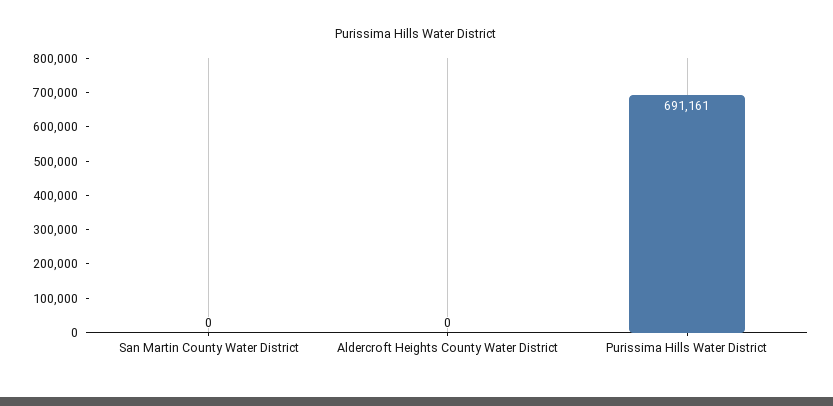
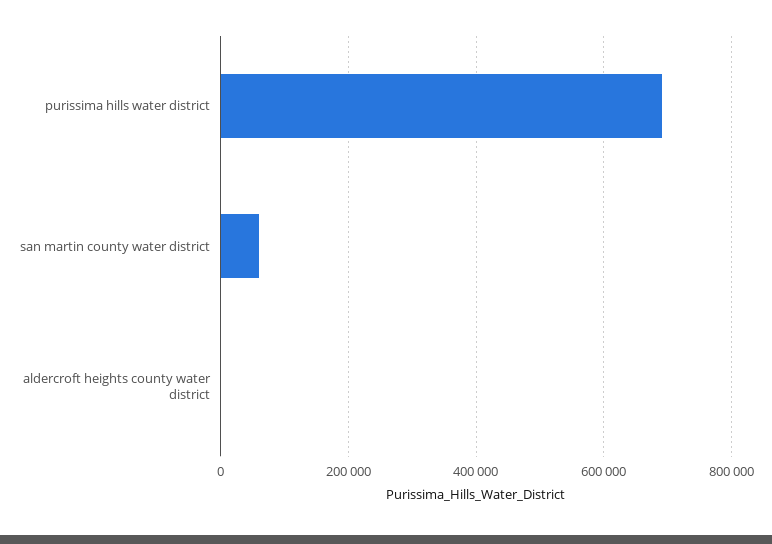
  {
-   "San Martin County Water District": 0,
+   "San Martin County Water District": 60000,
    "Aldercroft Heights County Water District": 0,
    "Purissima Hills Water District": 691161
  }

